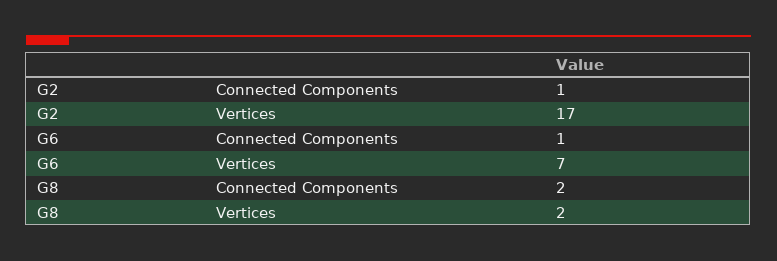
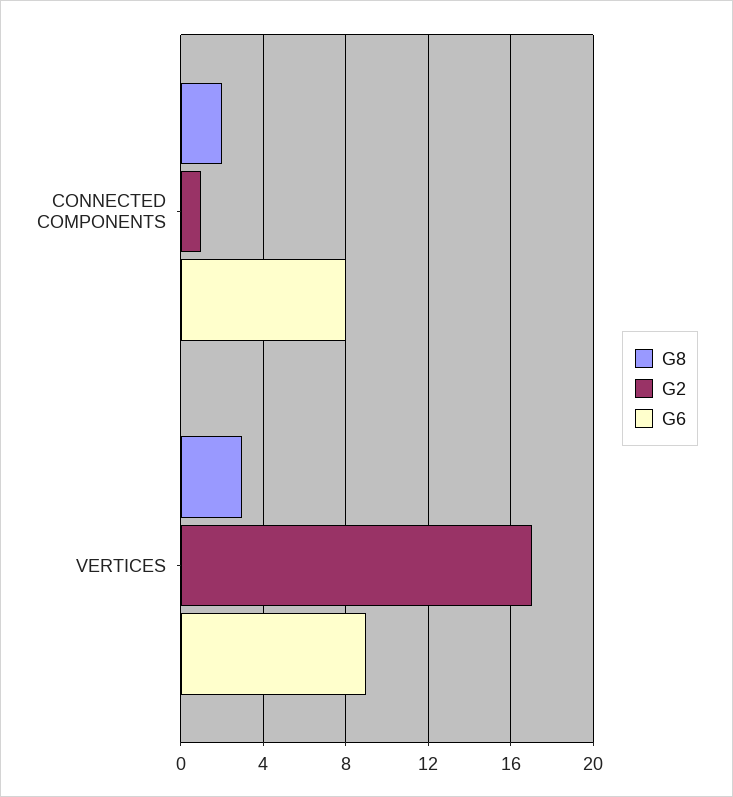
  {
    "G2": {
      "Connected Components": 1,
      "Vertices": 17
    },
    "G6": {
-     "Connected Components": 1,
+     "Connected Components": 8,
-     "Vertices": 7
+     "Vertices": 9
    },
    "G8": {
      "Connected Components": 2,
-     "Vertices": 2
+     "Vertices": 3
    }
  }

